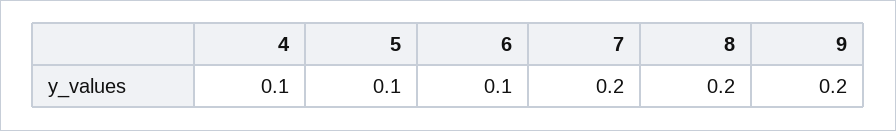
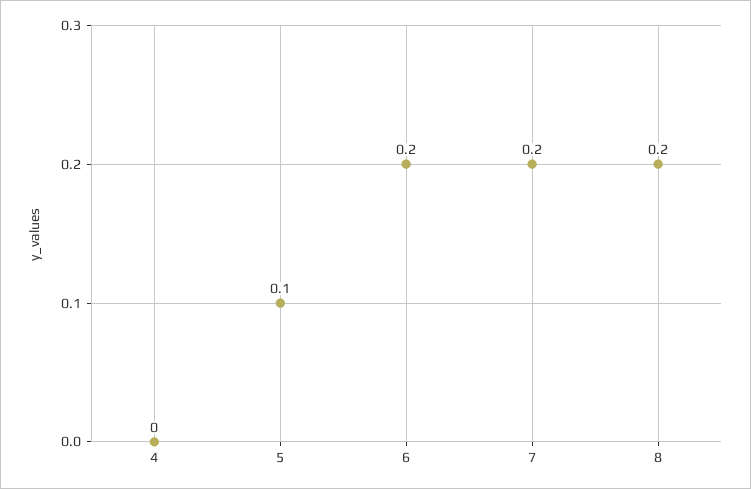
  {
-   "4": 0.1,
+   "4": 0,
    "5": 0.1,
-   "6": 0.1,
+   "6": 0.2,
    "7": 0.2,
-   "8": 0.2,
+   "8": 0.2
-   "9": 0.2
  }

